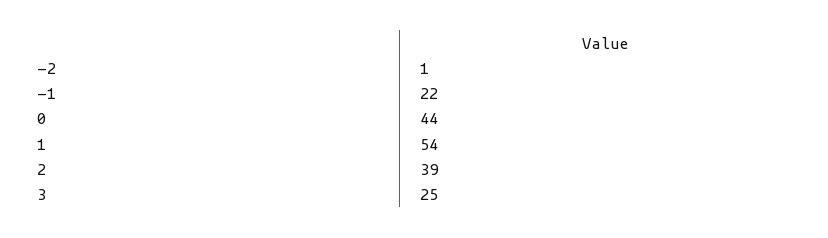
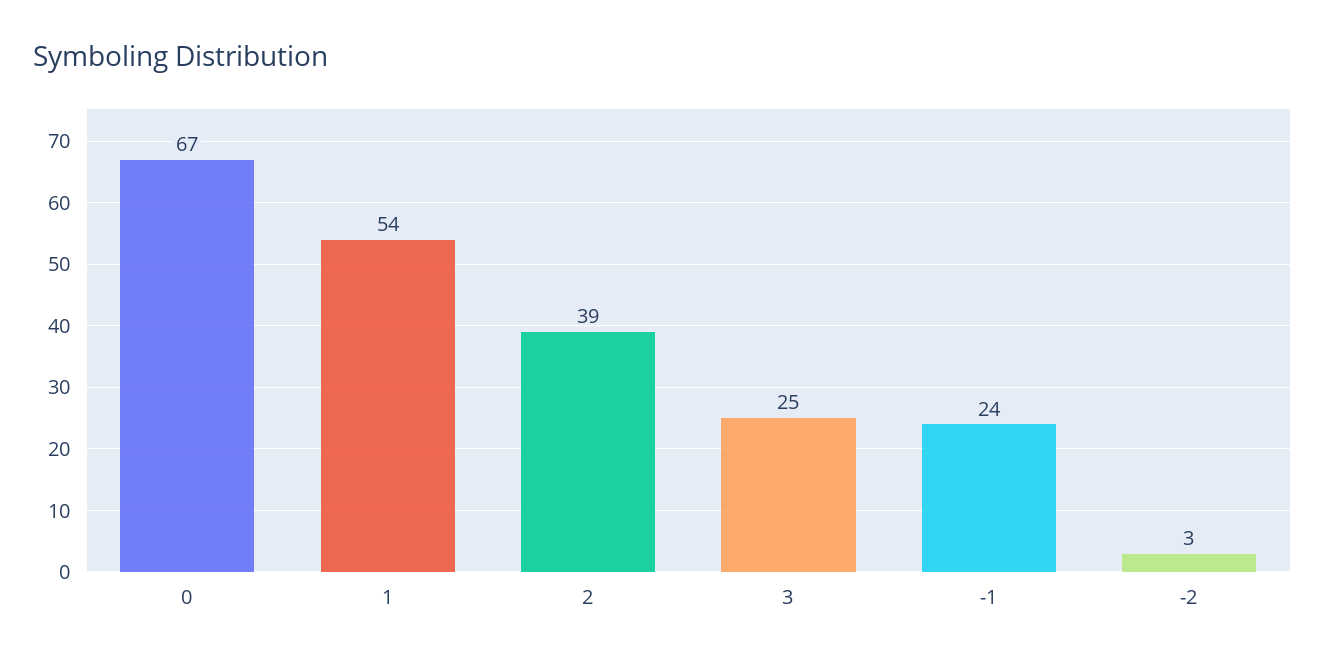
  {
-   "-2": 1,
+   "-2": 3,
-   "-1": 22,
+   "-1": 24,
-   "0": 44,
+   "0": 67,
    "1": 54,
    "2": 39,
    "3": 25
  }

